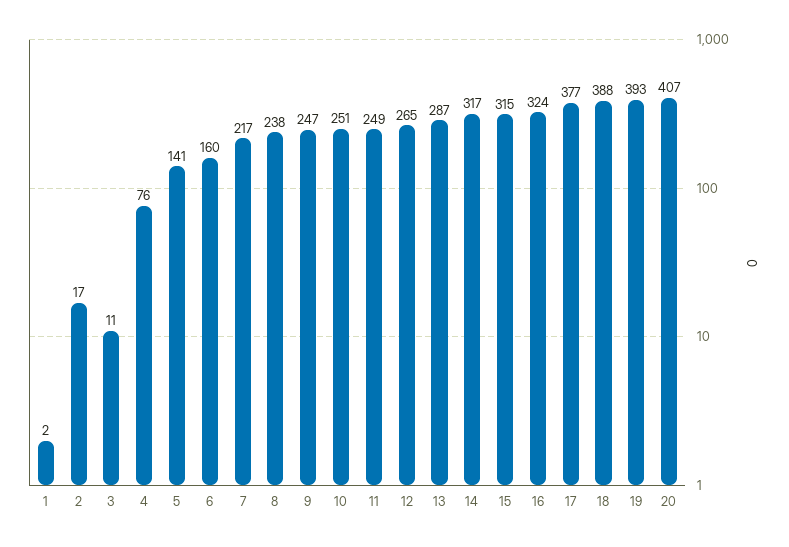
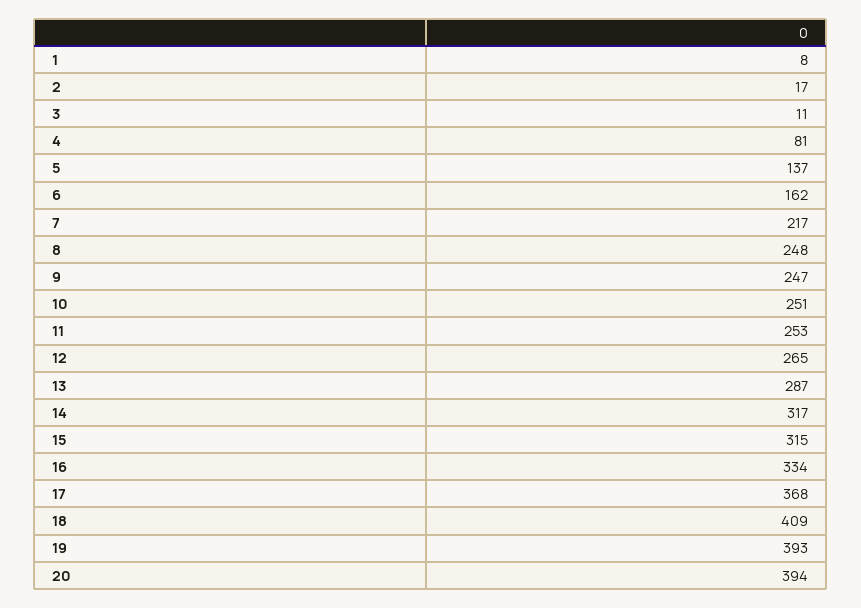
  {
-   "1": 2,
+   "1": 8,
    "2": 17,
    "3": 11,
-   "4": 76,
+   "4": 81,
-   "5": 141,
+   "5": 137,
-   "6": 160,
+   "6": 162,
    "7": 217,
-   "8": 238,
+   "8": 248,
    "9": 247,
    "10": 251,
-   "11": 249,
+   "11": 253,
    "12": 265,
    "13": 287,
    "14": 317,
    "15": 315,
-   "16": 324,
+   "16": 334,
-   "17": 377,
+   "17": 368,
-   "18": 388,
+   "18": 409,
    "19": 393,
-   "20": 407
+   "20": 394
  }

